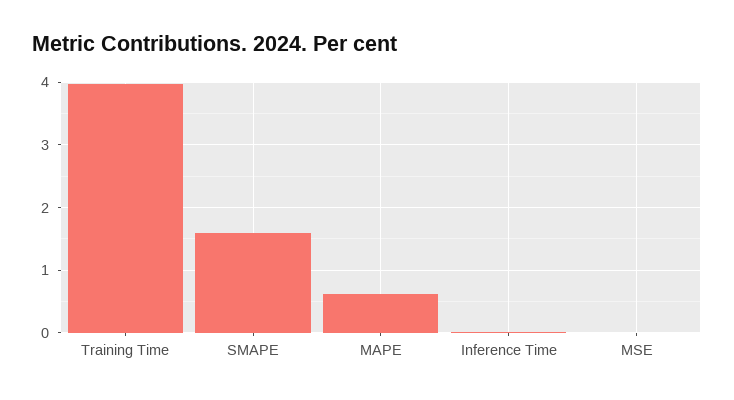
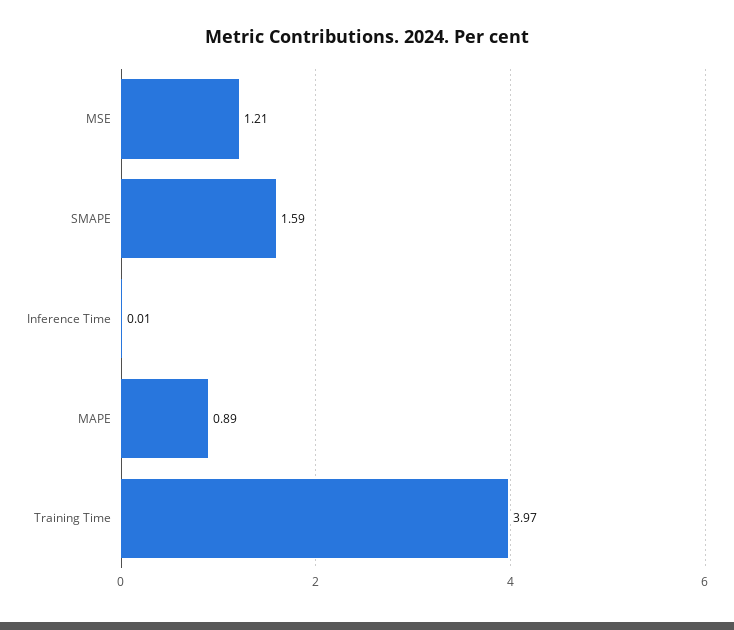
  {
    "Training Time": 3.97,
    "SMAPE": 1.59,
-   "MAPE": 0.6,
+   "MAPE": 0.89,
    "Inference Time": 0.01,
-   "MSE": 0
+   "MSE": 1.21
  }

